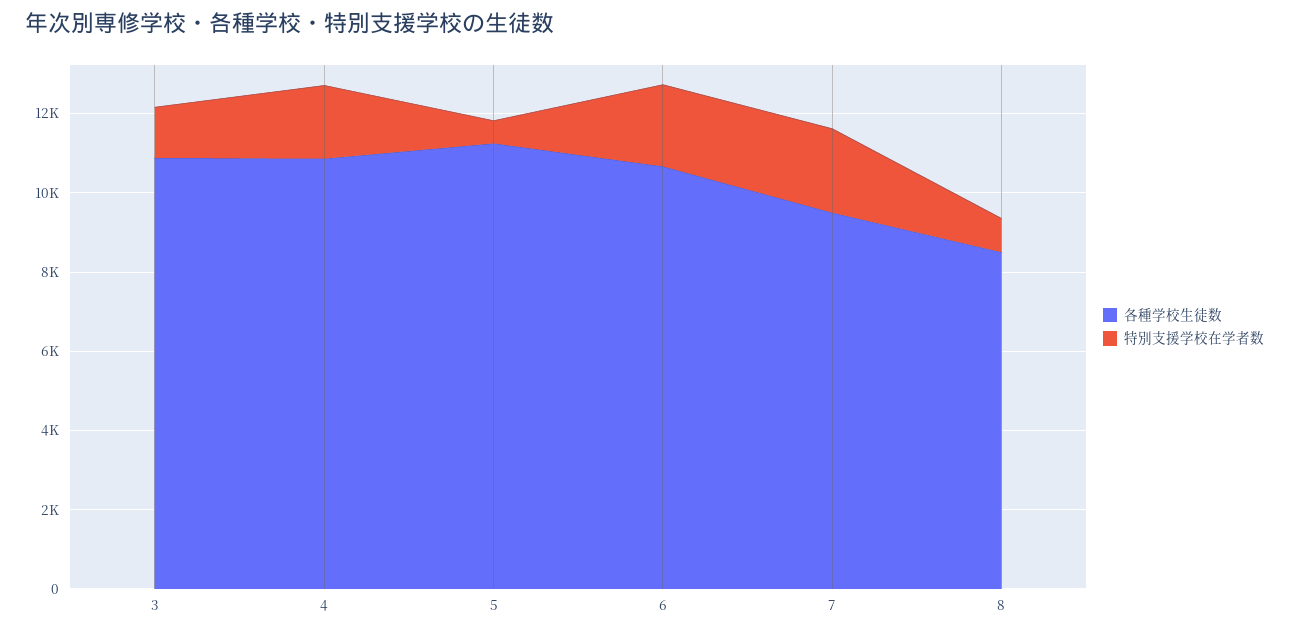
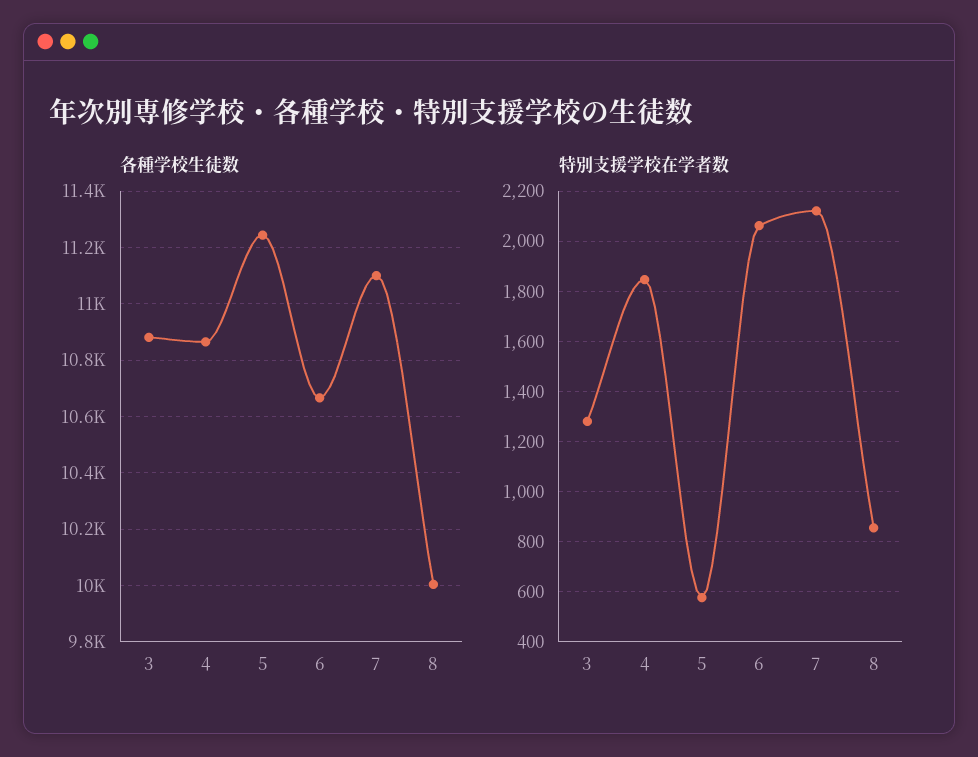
  {
    "各種学校生徒数": {
      "3": 10875,
      "4": 10875,
      "5": 11250,
      "6": 10675,
-     "7": 9500,
+     "7": 11100,
-     "8": 8500
+     "8": 10000
    },
    "特別支援学校在学者数": {
      "3": 1275,
      "4": 1850,
      "5": 575,
      "6": 2050,
      "7": 2125,
      "8": 850
    }
  }

